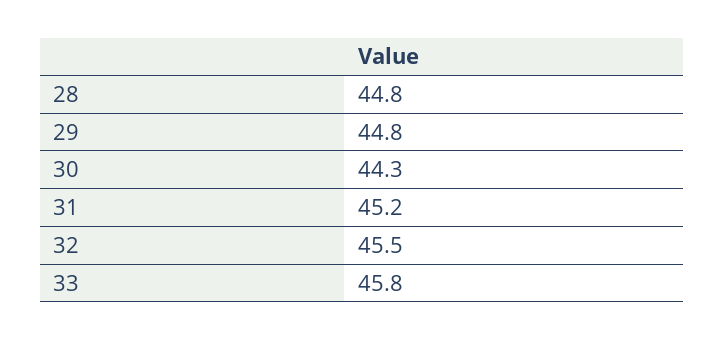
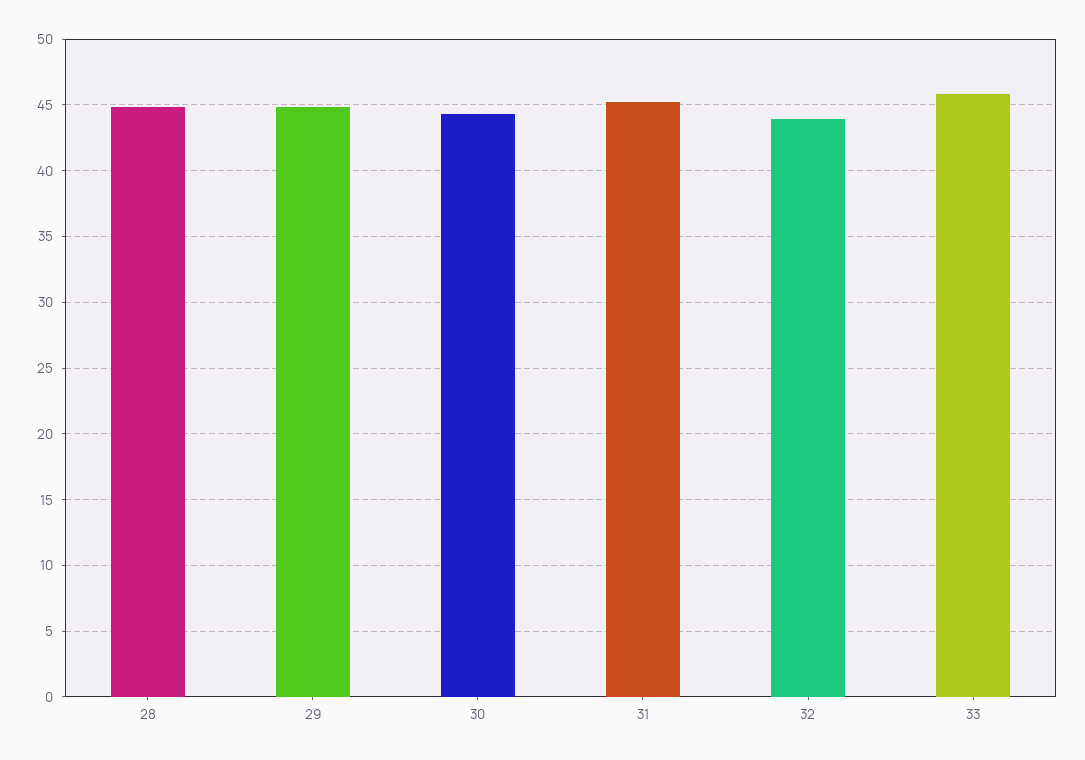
  {
    "28": 44.8,
    "29": 44.8,
    "30": 44.3,
    "31": 45.2,
-   "32": 45.5,
+   "32": 44,
    "33": 45.8
  }

